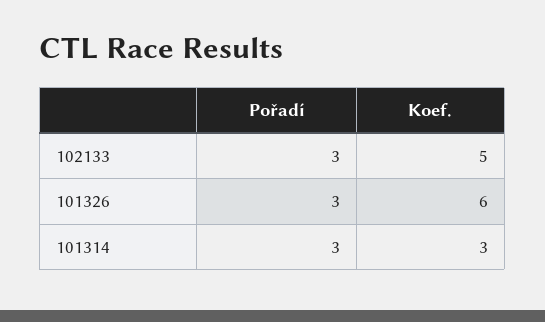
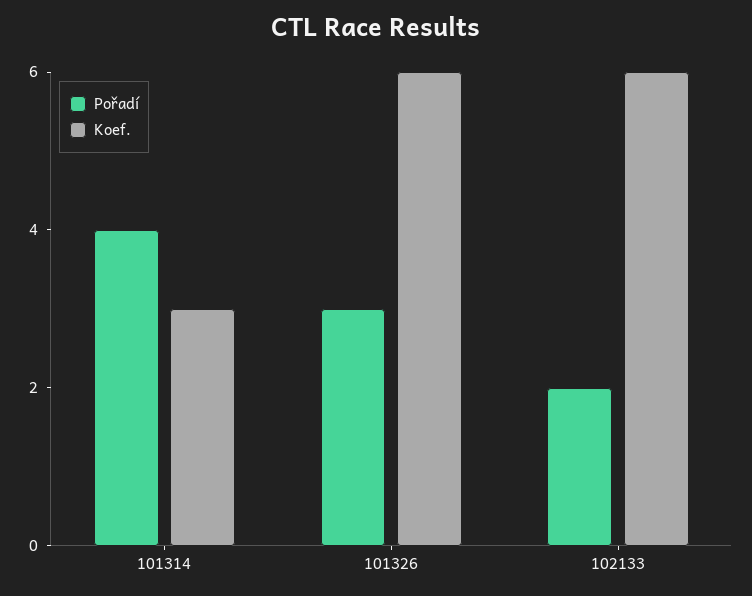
  {
    "Pořadí": {
-     "102133": 3,
+     "102133": 2,
      "101326": 3,
-     "101314": 3
+     "101314": 4
    },
    "Koef.": {
-     "102133": 5,
+     "102133": 6,
      "101326": 6,
      "101314": 3
    }
  }

